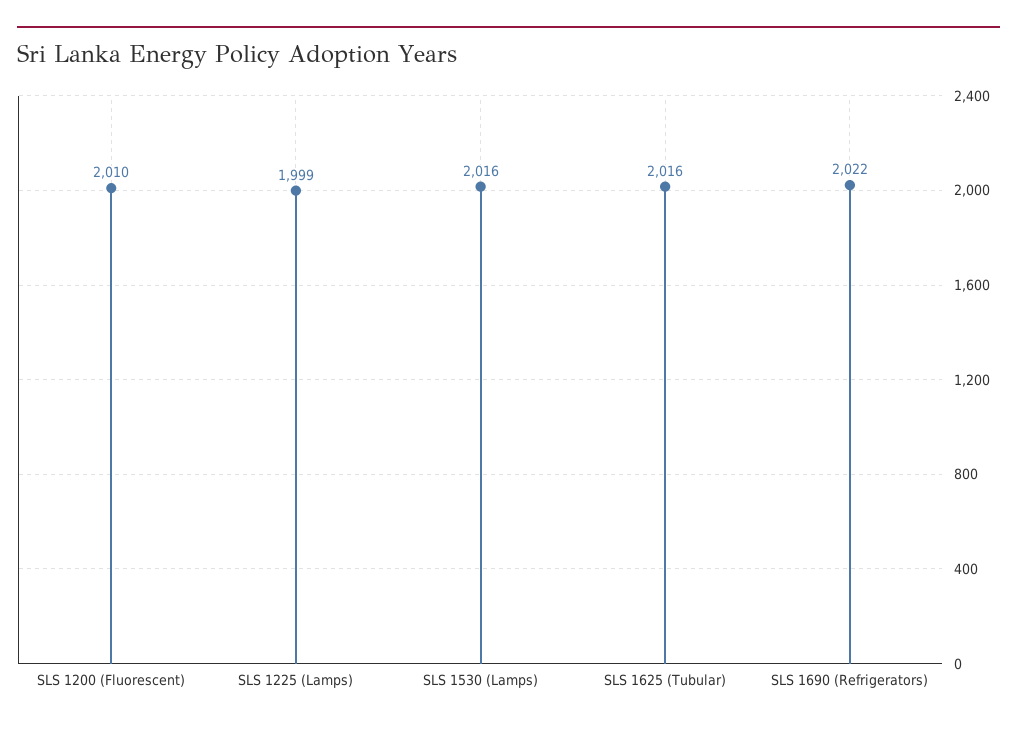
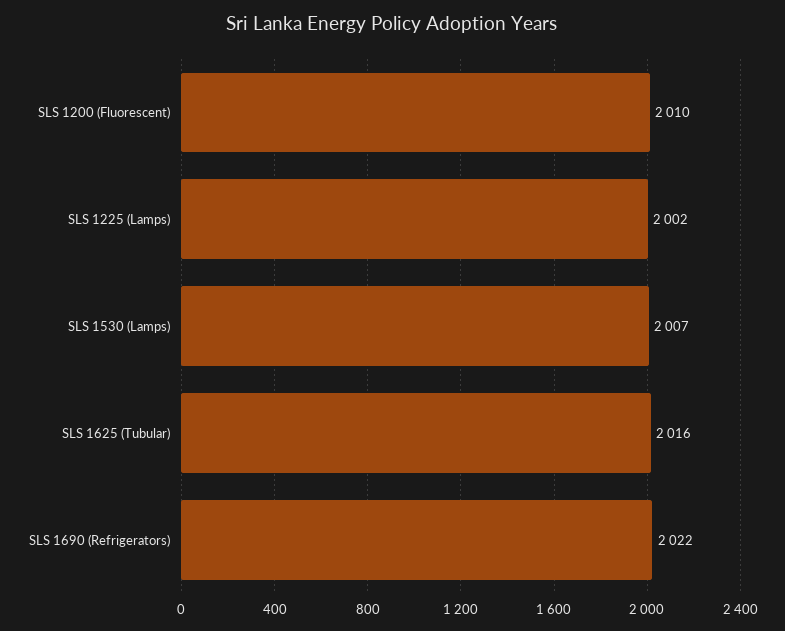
  {
    "SLS 1200 (Fluorescent)": 2010,
-   "SLS 1225 (Lamps)": 1999,
+   "SLS 1225 (Lamps)": 2002,
-   "SLS 1530 (Lamps)": 2016,
+   "SLS 1530 (Lamps)": 2007,
    "SLS 1625 (Tubular)": 2016,
    "SLS 1690 (Refrigerators)": 2022
  }

